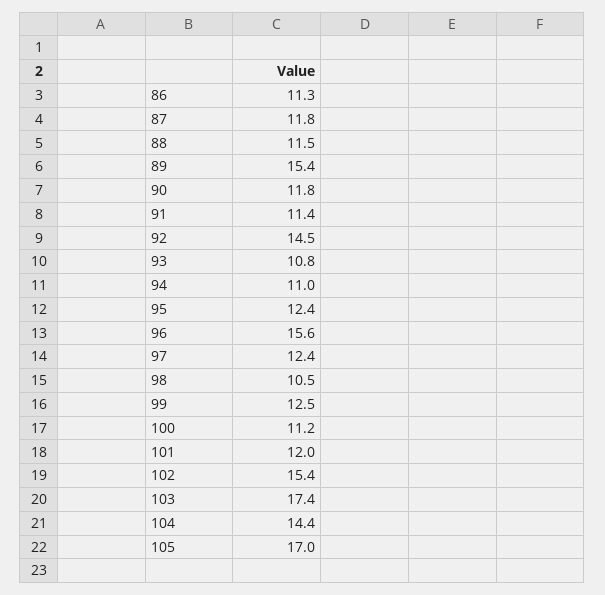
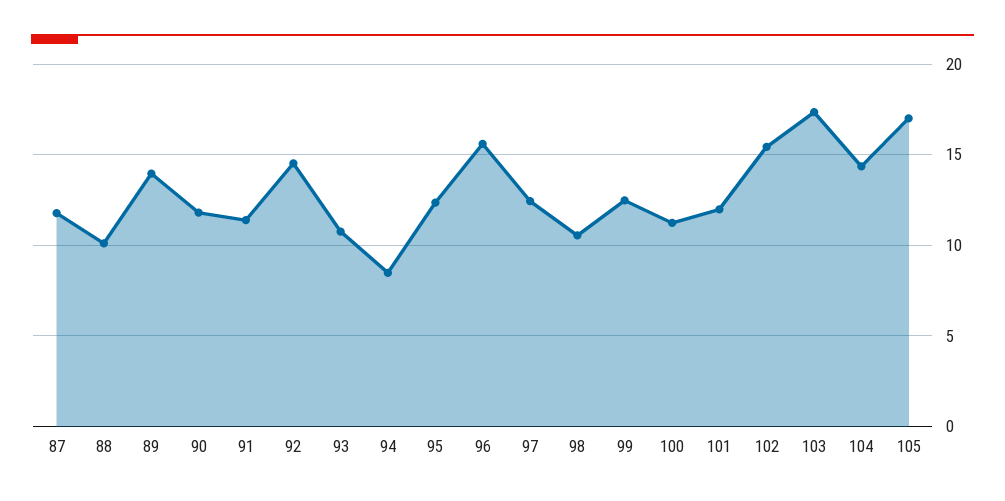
  {
-   "86": 11.3,
    "87": 11.8,
-   "88": 11.5,
+   "88": 10,
-   "89": 15.4,
+   "89": 14,
    "90": 11.8,
    "91": 11.4,
    "92": 14.5,
    "93": 10.8,
-   "94": 11,
+   "94": 8.5,
    "95": 12.4,
    "96": 15.6,
    "97": 12.4,
    "98": 10.5,
    "99": 12.5,
    "100": 11.2,
    "101": 12,
    "102": 15.4,
    "103": 17.4,
    "104": 14.4,
    "105": 17
  }

